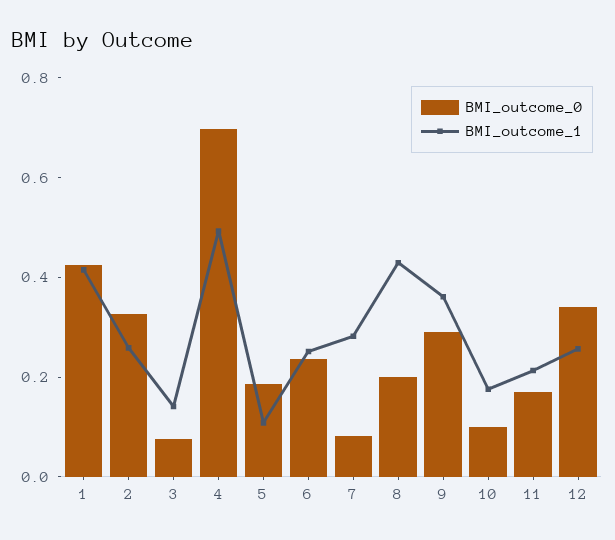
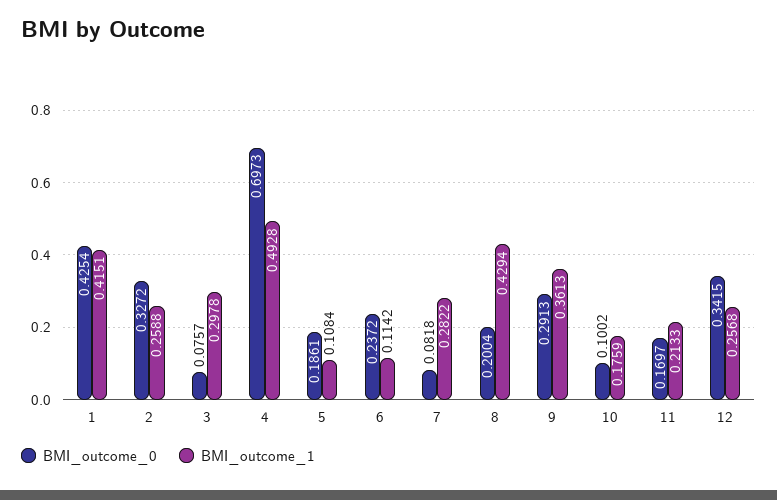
  {
    "BMI_outcome_0": {
      "1": 0.4254,
      "2": 0.3272,
      "3": 0.0757,
      "4": 0.6973,
      "5": 0.1861,
      "6": 0.2372,
      "7": 0.0818,
      "8": 0.2004,
      "9": 0.2913,
      "10": 0.1002,
      "11": 0.1697,
      "12": 0.3415
    },
    "BMI_outcome_1": {
      "1": 0.4151,
      "2": 0.2588,
-     "3": 0.15,
+     "3": 0.2978,
      "4": 0.4928,
      "5": 0.1084,
-     "6": 0.25,
+     "6": 0.1142,
      "7": 0.2822,
      "8": 0.4294,
      "9": 0.3613,
      "10": 0.1759,
      "11": 0.2133,
      "12": 0.2568
    }
  }

